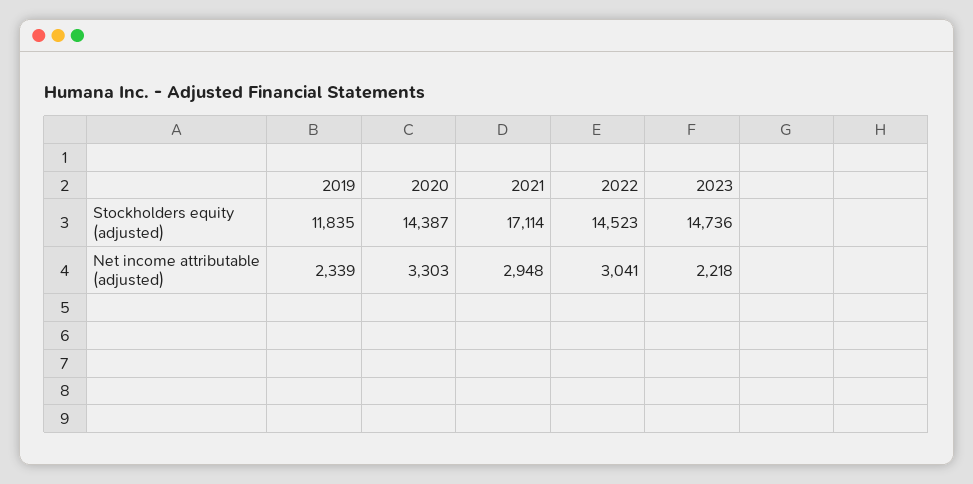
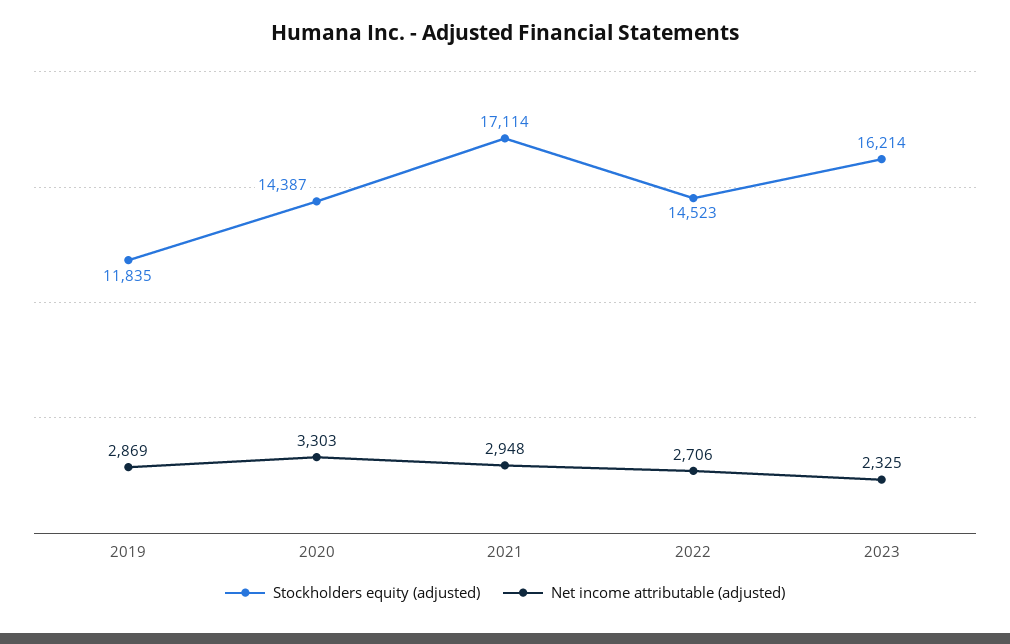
  {
    "Stockholders equity (adjusted)": {
      "2019": 11835,
      "2020": 14387,
      "2021": 17114,
      "2022": 14523,
-     "2023": 14736
+     "2023": 16214
    },
    "Net income attributable (adjusted)": {
-     "2019": 2339,
+     "2019": 2869,
      "2020": 3303,
      "2021": 2948,
-     "2022": 3041,
+     "2022": 2706,
-     "2023": 2218
+     "2023": 2325
    }
  }

